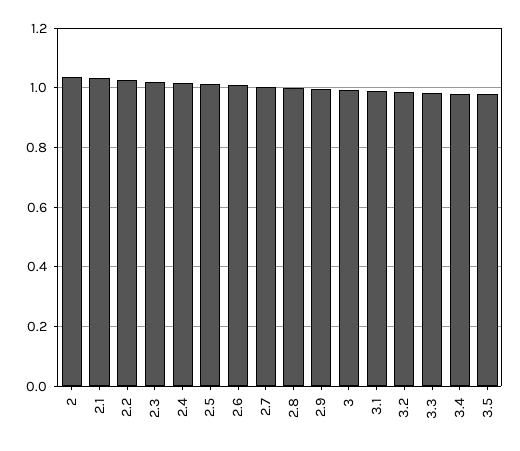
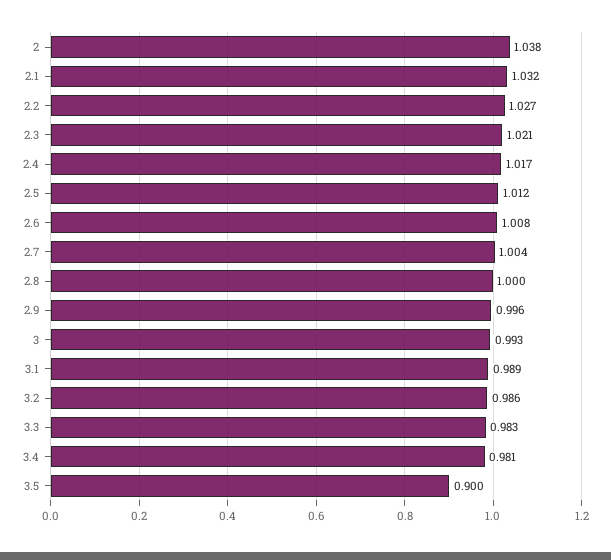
  {
    "2": 1.038,
    "2.1": 1.032,
    "2.2": 1.027,
    "2.3": 1.021,
    "2.4": 1.017,
    "2.5": 1.012,
    "2.6": 1.008,
    "2.7": 1.004,
    "2.8": 1,
    "2.9": 0.996,
    "3": 0.993,
    "3.1": 0.989,
    "3.2": 0.986,
    "3.3": 0.983,
    "3.4": 0.981,
-   "3.5": 0.975
+   "3.5": 0.9
  }

